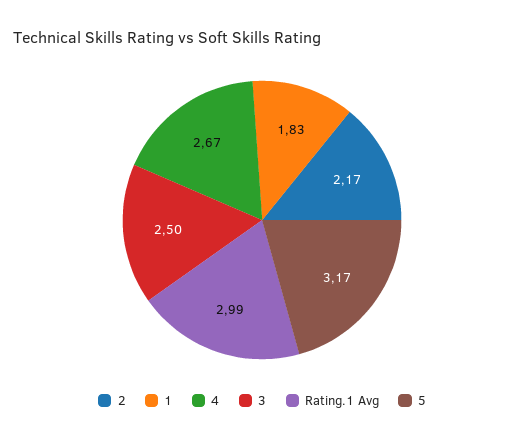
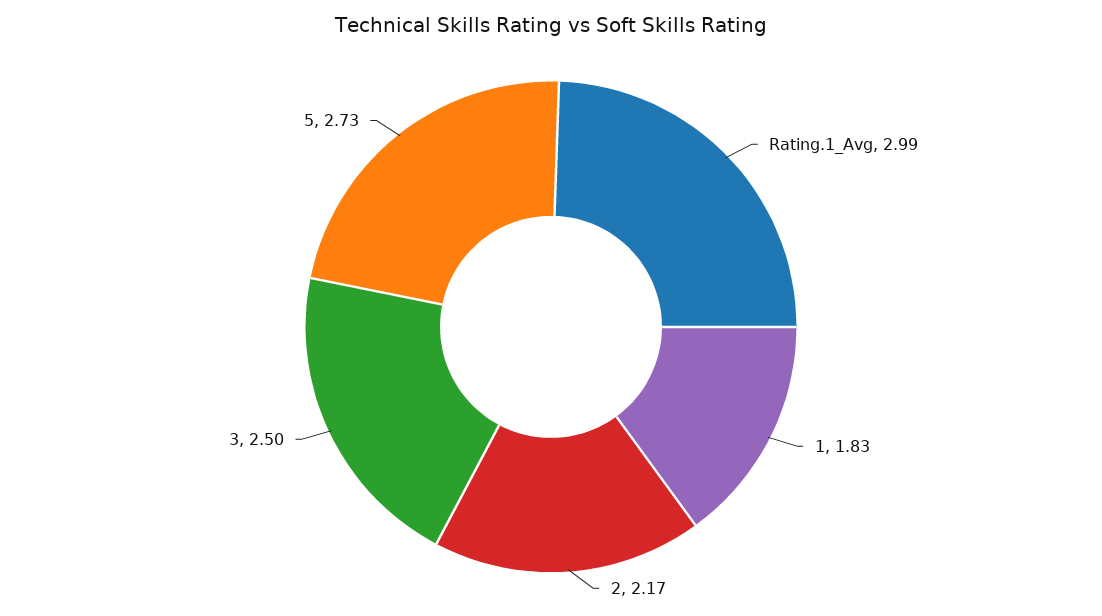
  {
    "2": 2.17,
    "1": 1.83,
-   "4": 2.67,
    "3": 2.5,
    "Rating.1 Avg": 2.99,
-   "5": 3.17
+   "5": 2.73
  }

